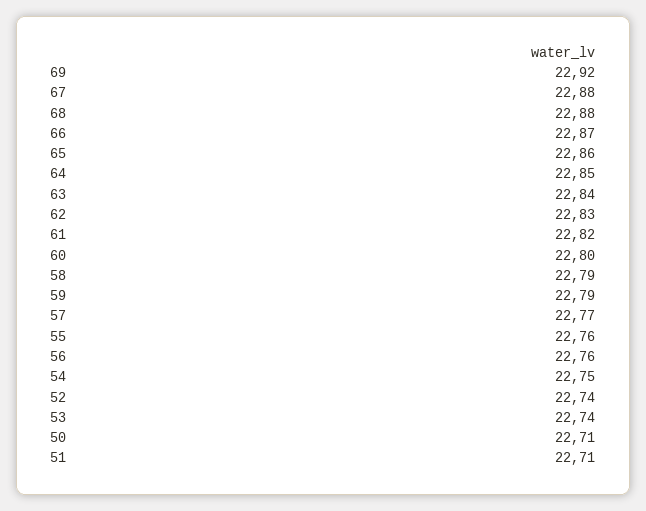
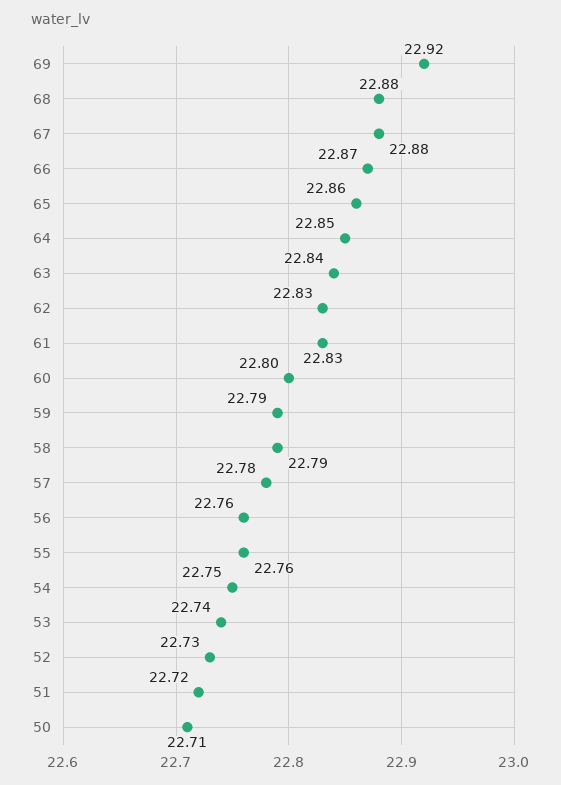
  {
    "69": 22.92,
    "67": 22.88,
    "68": 22.88,
    "66": 22.87,
    "65": 22.86,
    "64": 22.85,
    "63": 22.84,
    "62": 22.83,
-   "61": 22.82,
+   "61": 22.83,
    "60": 22.8,
    "58": 22.79,
    "59": 22.79,
-   "57": 22.77,
+   "57": 22.78,
    "55": 22.76,
    "56": 22.76,
    "54": 22.75,
-   "52": 22.74,
+   "52": 22.73,
    "53": 22.74,
    "50": 22.71,
-   "51": 22.71
+   "51": 22.72
  }

